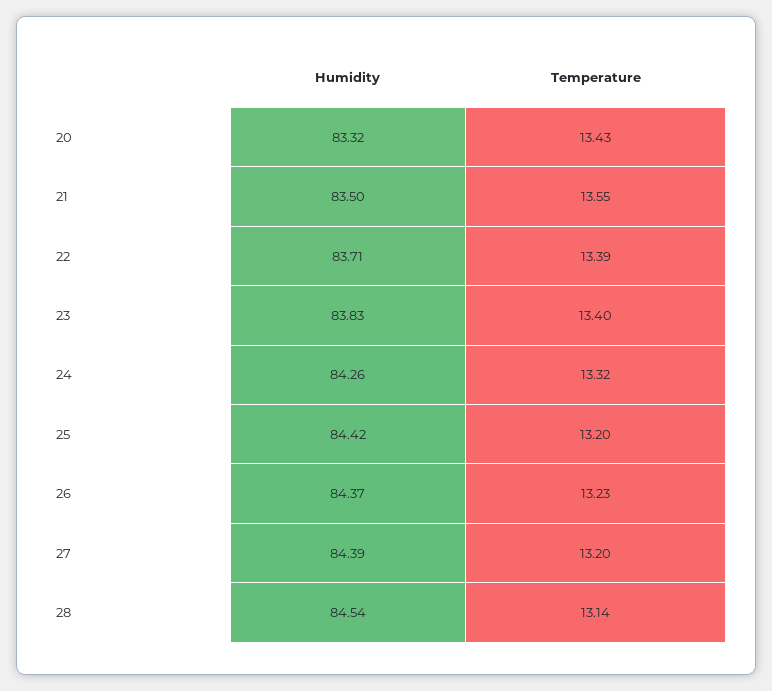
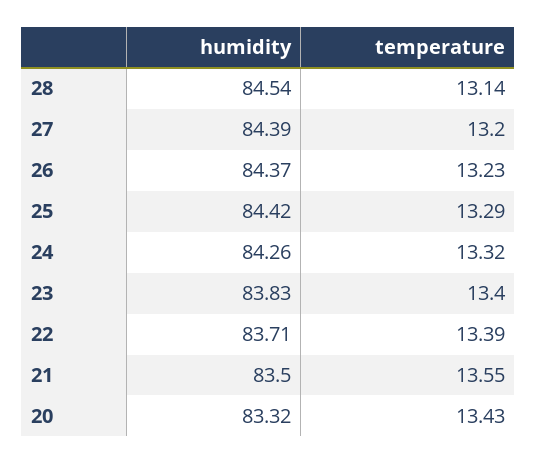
  {
    "Humidity": {
      "20": 83.32,
      "21": 83.5,
      "22": 83.71,
      "23": 83.83,
      "24": 84.26,
      "25": 84.42,
      "26": 84.37,
      "27": 84.39,
      "28": 84.54
    },
    "Temperature": {
      "20": 13.43,
      "21": 13.55,
      "22": 13.39,
      "23": 13.4,
      "24": 13.32,
-     "25": 13.2,
+     "25": 13.29,
      "26": 13.23,
      "27": 13.2,
      "28": 13.14
    }
  }

